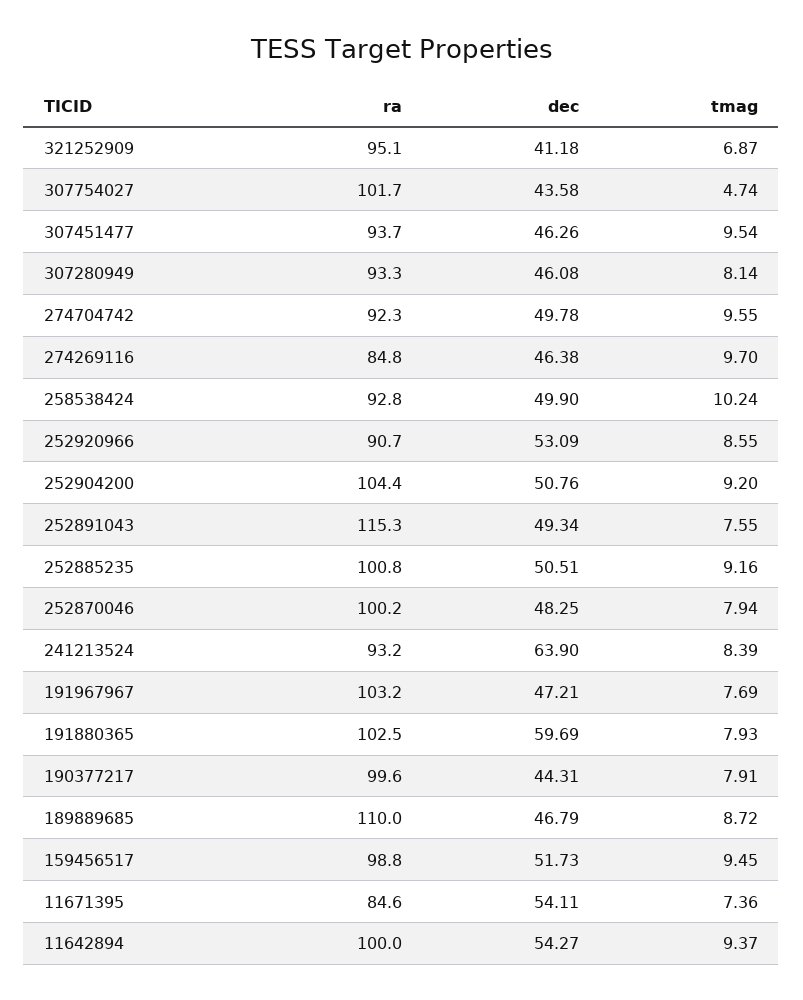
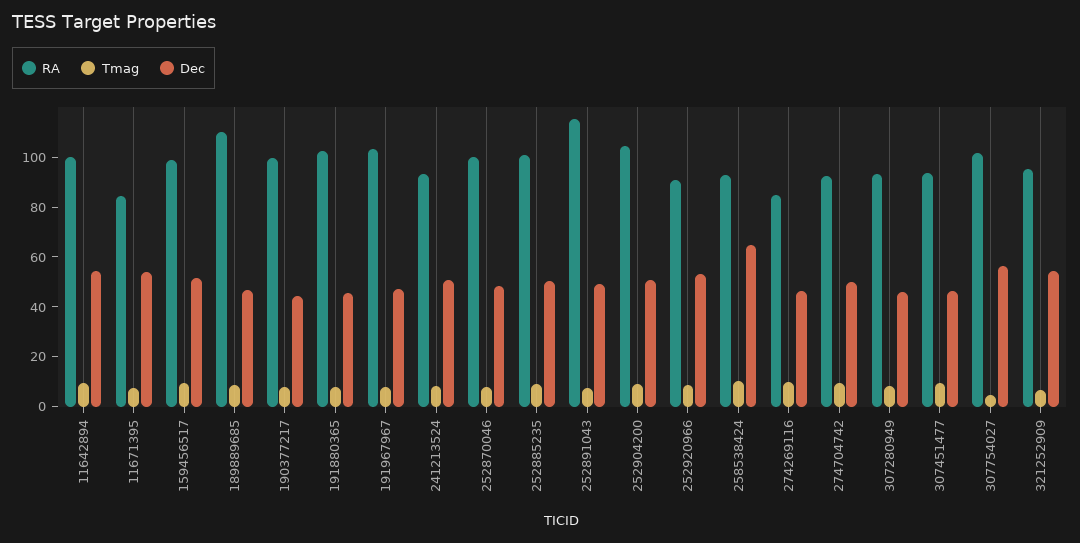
  {
    "ra": {
      "321252909": 95.1,
      "307754027": 101.7,
      "307451477": 93.7,
      "307280949": 93.3,
      "274704742": 92.3,
      "274269116": 84.8,
      "258538424": 92.8,
      "252920966": 90.7,
      "252904200": 104.4,
      "252891043": 115.3,
      "252885235": 100.8,
      "252870046": 100.2,
      "241213524": 93.2,
      "191967967": 103.2,
      "191880365": 102.5,
      "190377217": 99.6,
      "189889685": 110,
      "159456517": 98.8,
      "11671395": 84.6,
      "11642894": 100
    },
    "dec": {
-     "321252909": 41.18,
+     "321252909": 55,
-     "307754027": 43.58,
+     "307754027": 55,
      "307451477": 46.26,
      "307280949": 46.08,
      "274704742": 49.78,
      "274269116": 46.38,
-     "258538424": 49.9,
+     "258538424": 65,
      "252920966": 53.09,
      "252904200": 50.76,
      "252891043": 49.34,
      "252885235": 50.51,
      "252870046": 48.25,
-     "241213524": 63.9,
+     "241213524": 50,
      "191967967": 47.21,
-     "191880365": 59.69,
+     "191880365": 45,
      "190377217": 44.31,
      "189889685": 46.79,
      "159456517": 51.73,
      "11671395": 54.11,
      "11642894": 54.27
    },
    "tmag": {
      "321252909": 6.87,
      "307754027": 4.74,
      "307451477": 9.54,
      "307280949": 8.14,
      "274704742": 9.55,
      "274269116": 9.7,
      "258538424": 10.24,
      "252920966": 8.55,
      "252904200": 9.2,
      "252891043": 7.55,
      "252885235": 9.16,
      "252870046": 7.94,
      "241213524": 8.39,
      "191967967": 7.69,
      "191880365": 7.93,
      "190377217": 7.91,
      "189889685": 8.72,
      "159456517": 9.45,
      "11671395": 7.36,
      "11642894": 9.37
    }
  }

